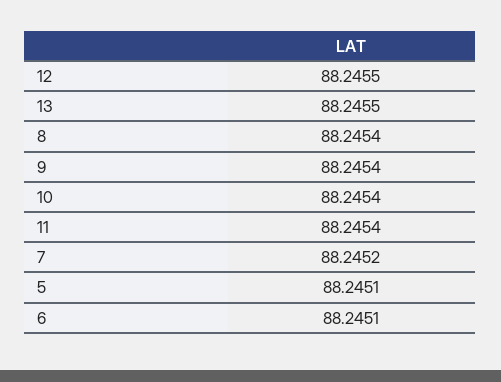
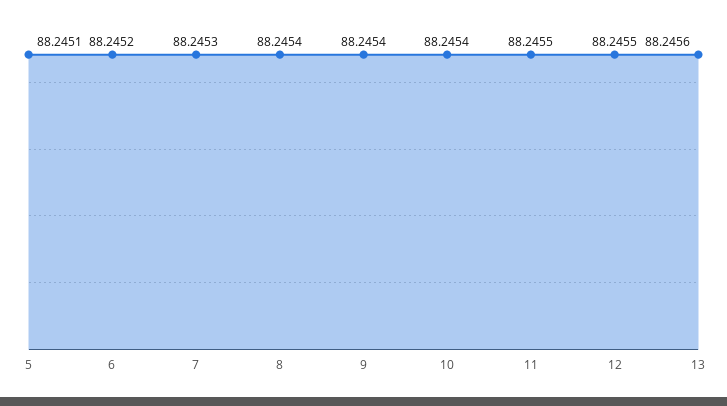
  {
    "12": 88.2455,
-   "13": 88.2455,
+   "13": 88.2456,
    "8": 88.2454,
    "9": 88.2454,
    "10": 88.2454,
-   "11": 88.2454,
+   "11": 88.2455,
-   "7": 88.2452,
+   "7": 88.2453,
    "5": 88.2451,
-   "6": 88.2451
+   "6": 88.2452
  }

